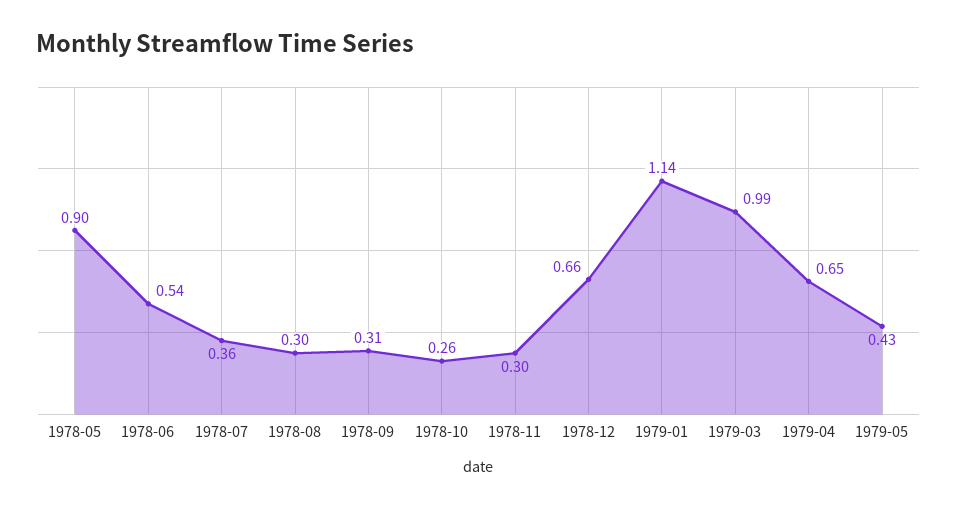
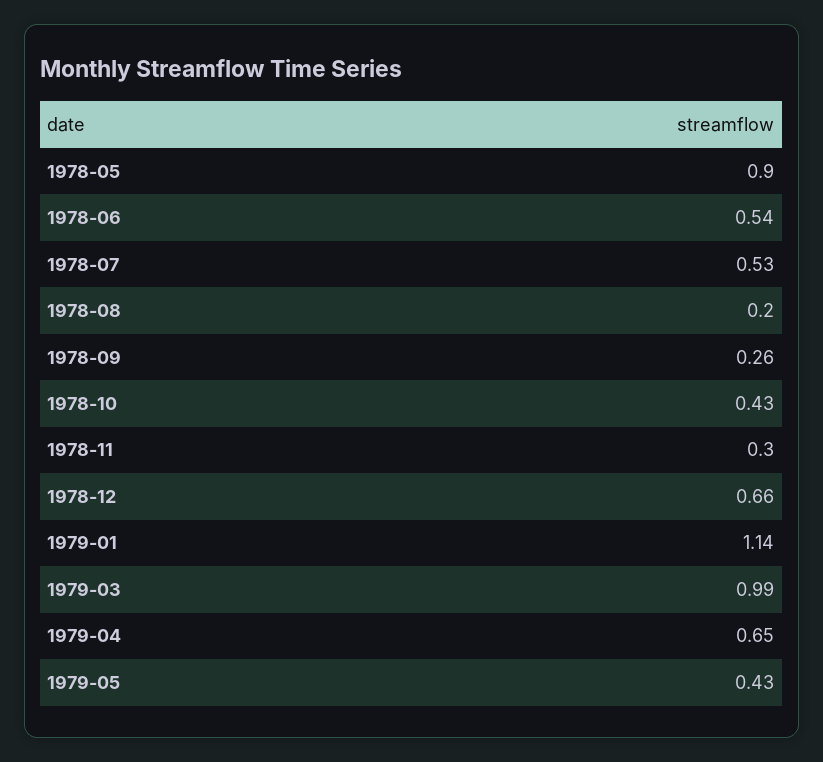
  {
    "1978-05": 0.9,
    "1978-06": 0.54,
-   "1978-07": 0.36,
+   "1978-07": 0.53,
-   "1978-08": 0.3,
+   "1978-08": 0.2,
-   "1978-09": 0.31,
+   "1978-09": 0.26,
-   "1978-10": 0.26,
+   "1978-10": 0.43,
    "1978-11": 0.3,
    "1978-12": 0.66,
    "1979-01": 1.14,
    "1979-03": 0.99,
    "1979-04": 0.65,
    "1979-05": 0.43
  }

